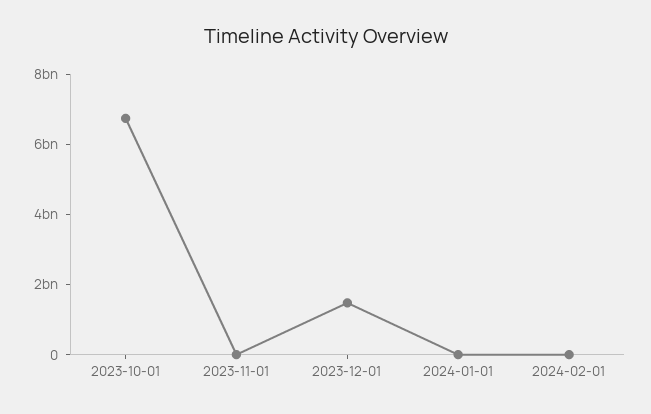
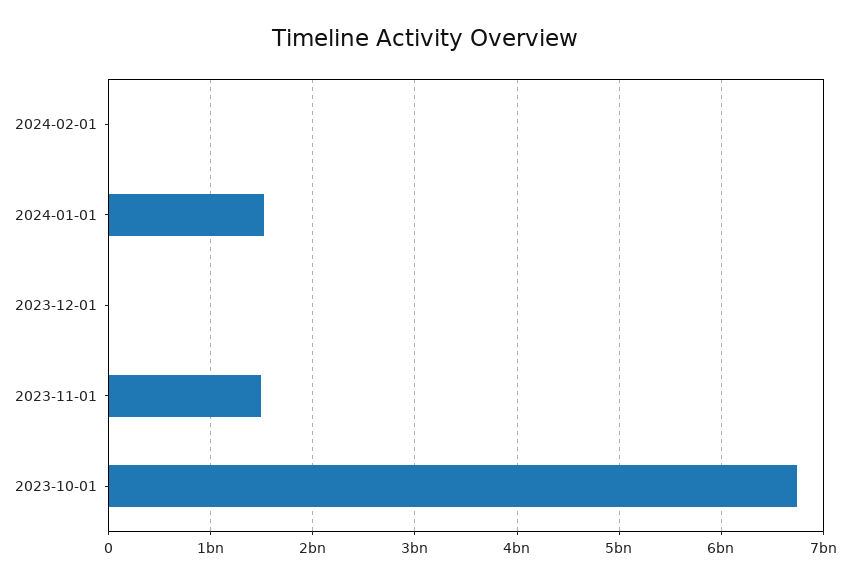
  {
    "2023-10-01": 6700000000,
-   "2023-11-01": 0,
+   "2023-11-01": 1500000000,
-   "2023-12-01": 1500000000,
+   "2023-12-01": 0,
-   "2024-01-01": 0,
+   "2024-01-01": 1500000000,
    "2024-02-01": 0
  }

